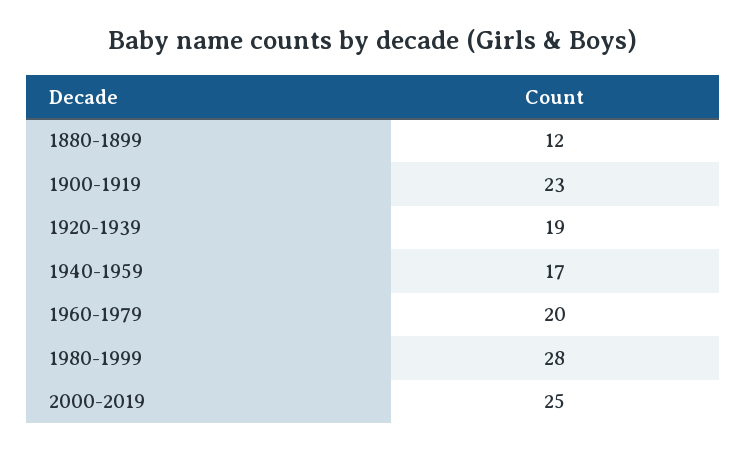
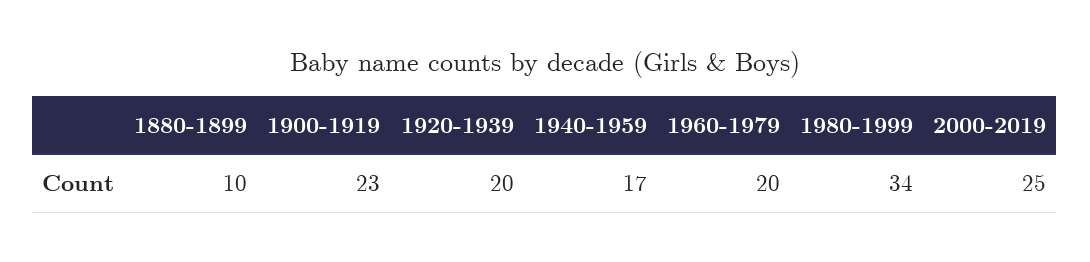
  {
-   "1880-1899": 12,
+   "1880-1899": 10,
    "1900-1919": 23,
-   "1920-1939": 19,
+   "1920-1939": 20,
    "1940-1959": 17,
    "1960-1979": 20,
-   "1980-1999": 28,
+   "1980-1999": 34,
    "2000-2019": 25
  }

